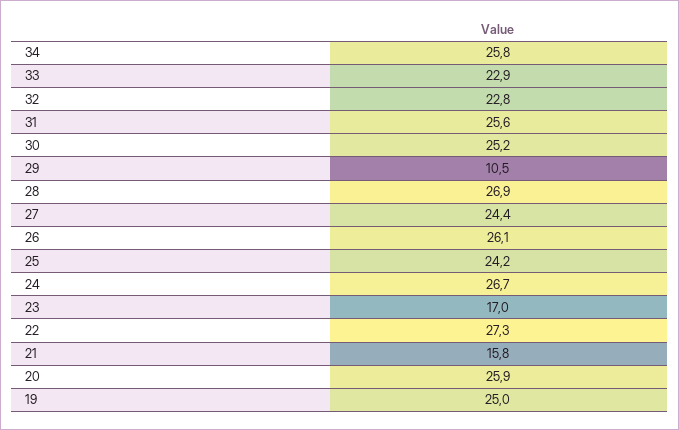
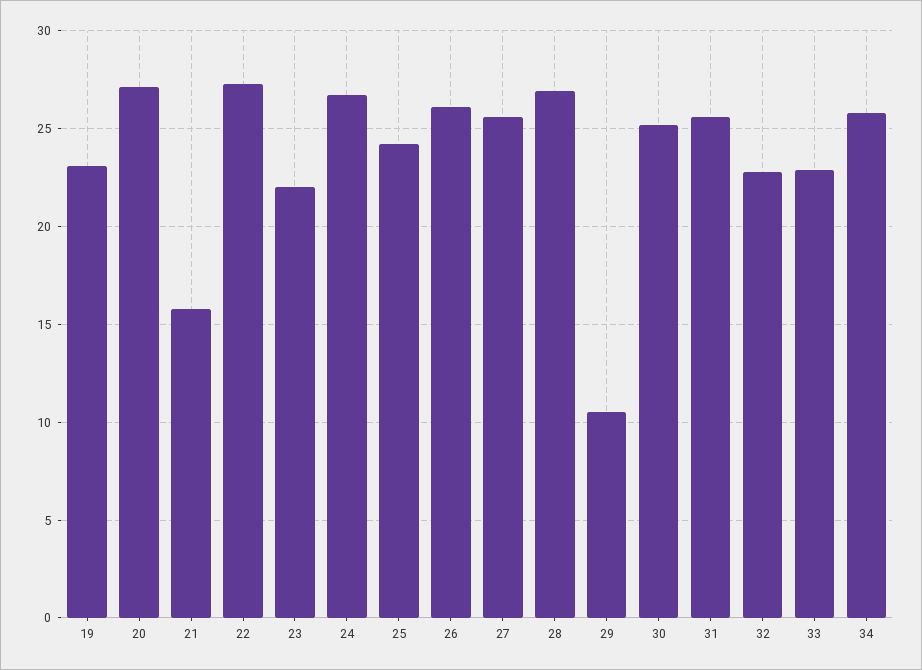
  {
    "34": 25.8,
    "33": 22.9,
    "32": 22.8,
    "31": 25.6,
    "30": 25.2,
    "29": 10.5,
    "28": 26.9,
-   "27": 24.4,
+   "27": 25.5,
    "26": 26.1,
    "25": 24.2,
    "24": 26.7,
-   "23": 17,
+   "23": 22,
    "22": 27.3,
    "21": 15.8,
-   "20": 25.9,
+   "20": 27,
-   "19": 25
+   "19": 23
  }

